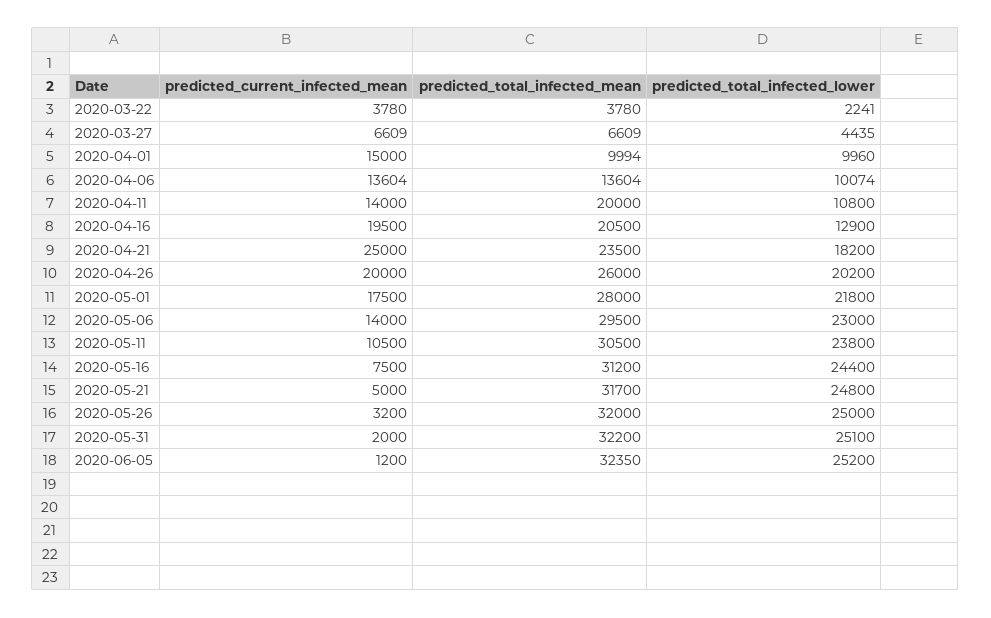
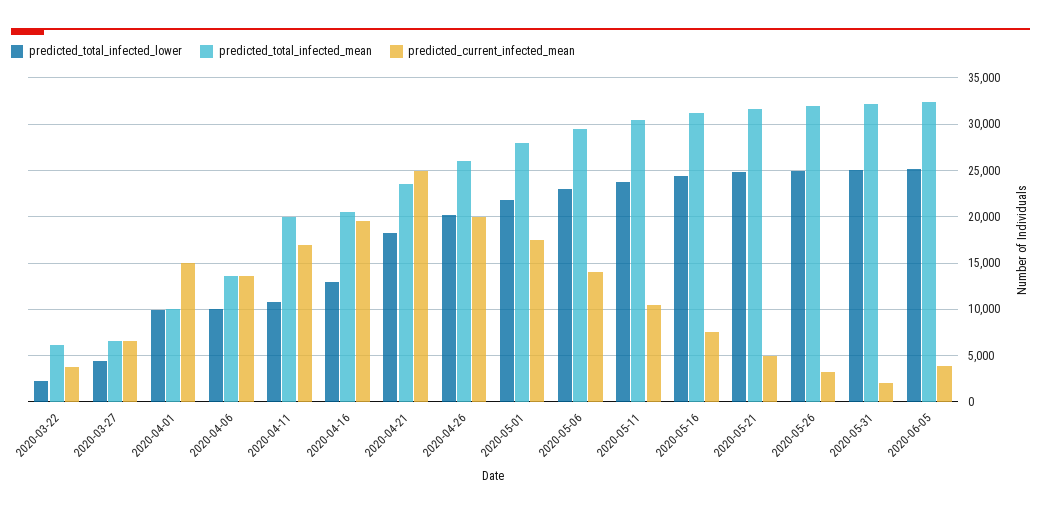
  {
    "predicted_current_infected_mean": {
      "2020-03-22": 3780,
      "2020-03-27": 6609,
      "2020-04-01": 15000,
      "2020-04-06": 13604,
-     "2020-04-11": 14000,
+     "2020-04-11": 17000,
      "2020-04-16": 19500,
      "2020-04-21": 25000,
      "2020-04-26": 20000,
      "2020-05-01": 17500,
      "2020-05-06": 14000,
      "2020-05-11": 10500,
      "2020-05-16": 7500,
      "2020-05-21": 5000,
      "2020-05-26": 3200,
      "2020-05-31": 2000,
-     "2020-06-05": 1200
+     "2020-06-05": 4000
    },
    "predicted_total_infected_mean": {
-     "2020-03-22": 3780,
+     "2020-03-22": 6000,
      "2020-03-27": 6609,
      "2020-04-01": 9994,
      "2020-04-06": 13604,
      "2020-04-11": 20000,
      "2020-04-16": 20500,
      "2020-04-21": 23500,
      "2020-04-26": 26000,
      "2020-05-01": 28000,
      "2020-05-06": 29500,
      "2020-05-11": 30500,
      "2020-05-16": 31200,
      "2020-05-21": 31700,
      "2020-05-26": 32000,
      "2020-05-31": 32200,
      "2020-06-05": 32350
    },
    "predicted_total_infected_lower": {
      "2020-03-22": 2241,
      "2020-03-27": 4435,
      "2020-04-01": 9960,
      "2020-04-06": 10074,
      "2020-04-11": 10800,
      "2020-04-16": 12900,
      "2020-04-21": 18200,
      "2020-04-26": 20200,
      "2020-05-01": 21800,
      "2020-05-06": 23000,
      "2020-05-11": 23800,
      "2020-05-16": 24400,
      "2020-05-21": 24800,
      "2020-05-26": 25000,
      "2020-05-31": 25100,
      "2020-06-05": 25200
    }
  }

